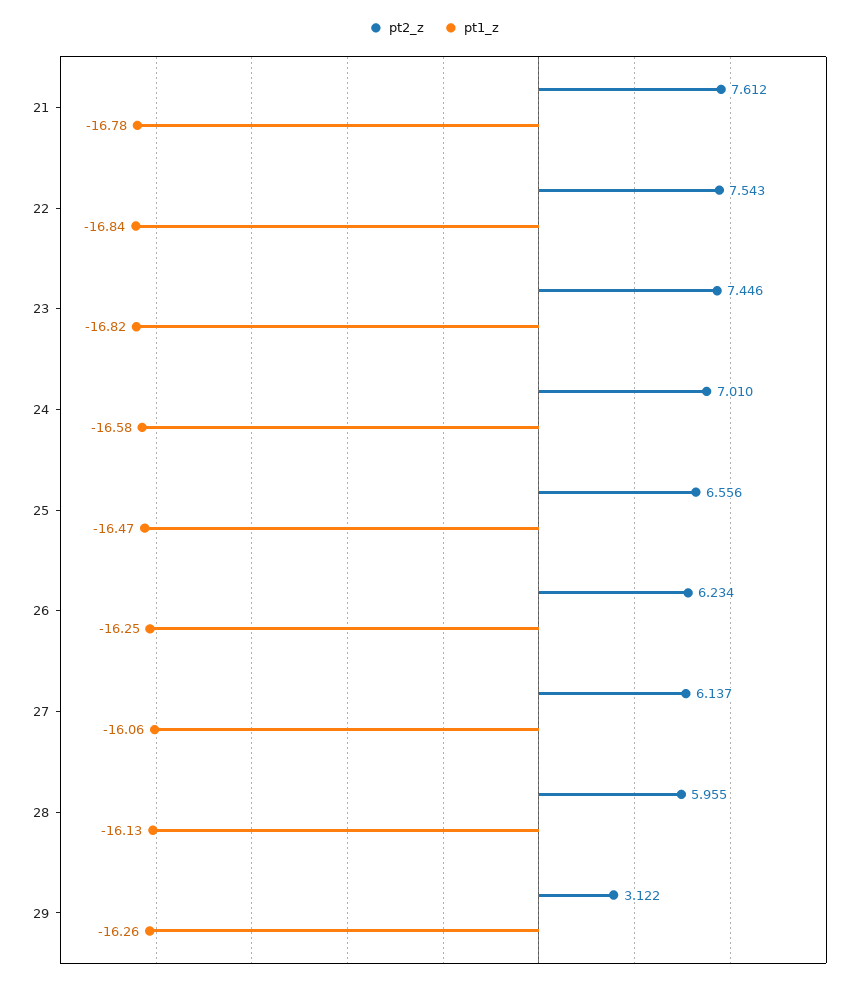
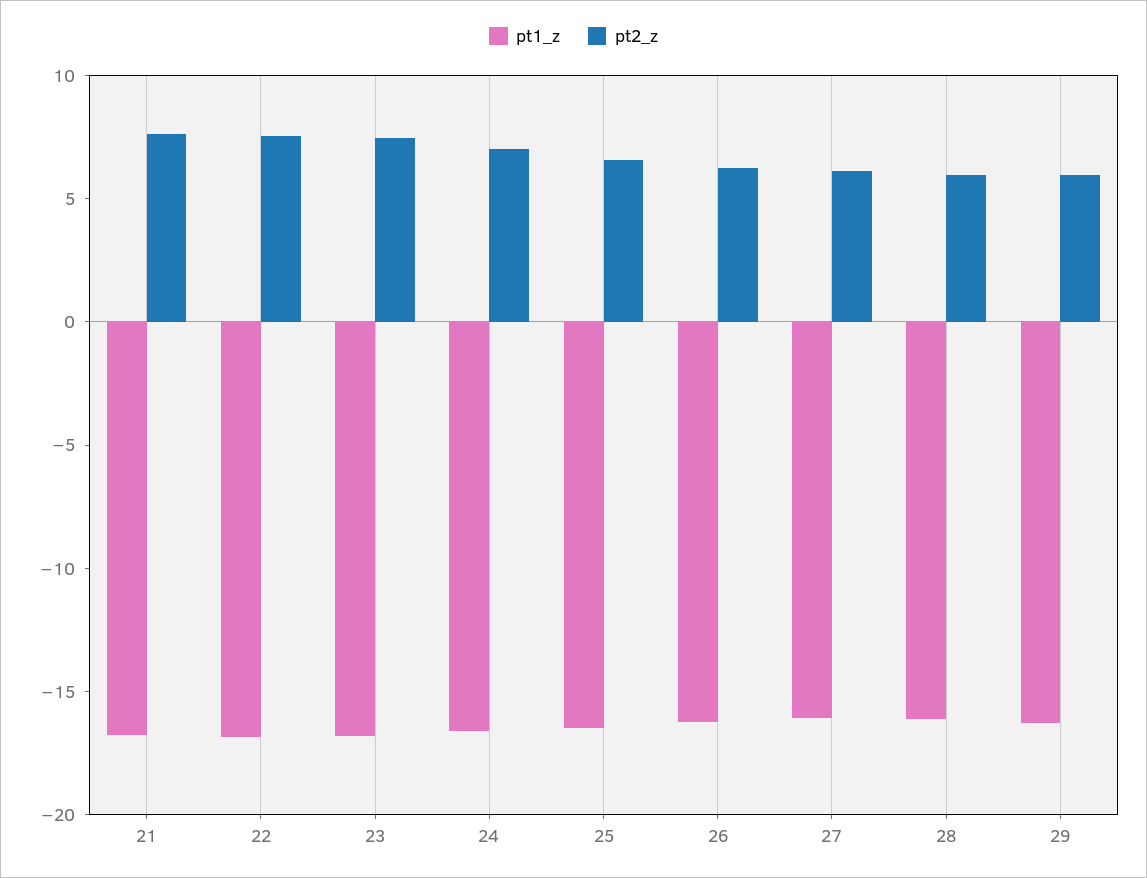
  {
    "pt2_z": {
      "21": 7.612,
      "22": 7.543,
      "23": 7.446,
      "24": 7.01,
      "25": 6.556,
      "26": 6.234,
      "27": 6.137,
      "28": 5.955,
-     "29": 3.122
+     "29": 6
    },
    "pt1_z": {
      "21": -16.78,
      "22": -16.84,
      "23": -16.82,
      "24": -16.58,
      "25": -16.47,
      "26": -16.25,
      "27": -16.06,
      "28": -16.13,
      "29": -16.26
    }
  }

